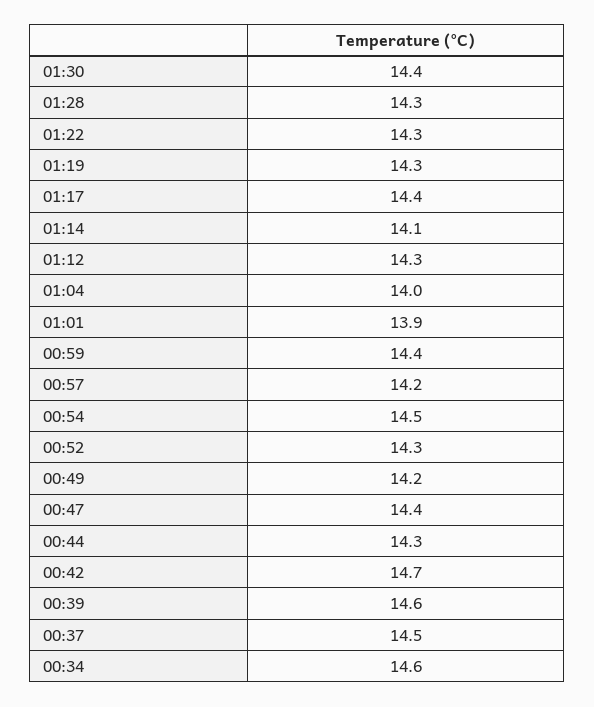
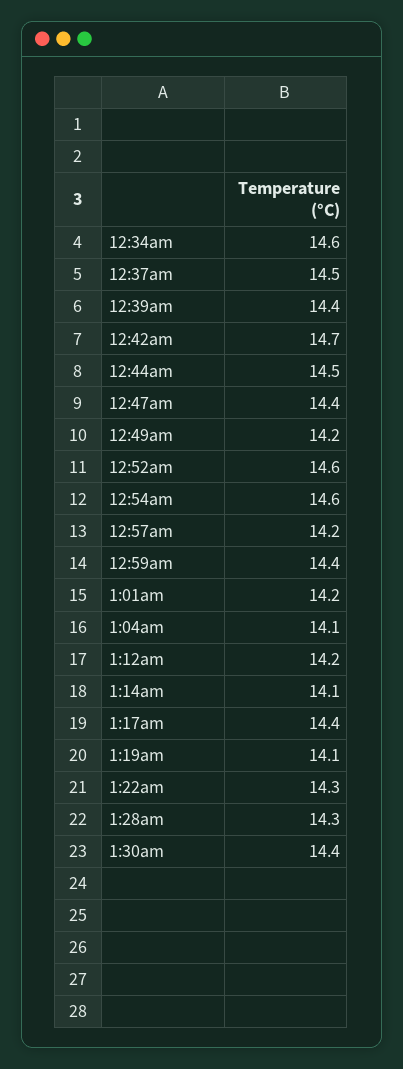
  {
    "01:30": 14.4,
    "01:28": 14.3,
    "01:22": 14.3,
-   "01:19": 14.3,
+   "01:19": 14.1,
    "01:17": 14.4,
    "01:14": 14.1,
-   "01:12": 14.3,
+   "01:12": 14.2,
-   "01:04": 14,
+   "01:04": 14.1,
-   "01:01": 13.9,
+   "01:01": 14.2,
    "00:59": 14.4,
    "00:57": 14.2,
-   "00:54": 14.5,
+   "00:54": 14.6,
-   "00:52": 14.3,
+   "00:52": 14.6,
    "00:49": 14.2,
    "00:47": 14.4,
-   "00:44": 14.3,
+   "00:44": 14.5,
    "00:42": 14.7,
-   "00:39": 14.6,
+   "00:39": 14.4,
    "00:37": 14.5,
    "00:34": 14.6
  }

